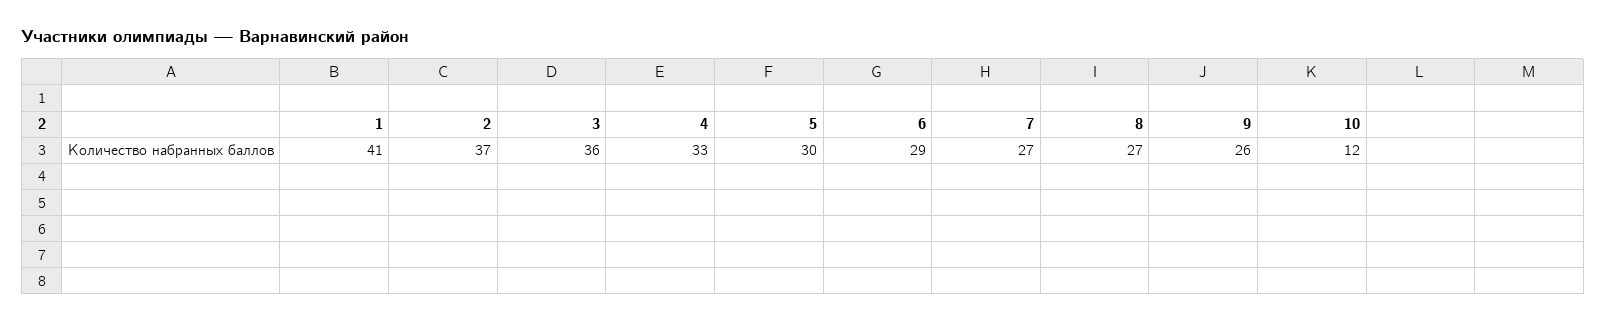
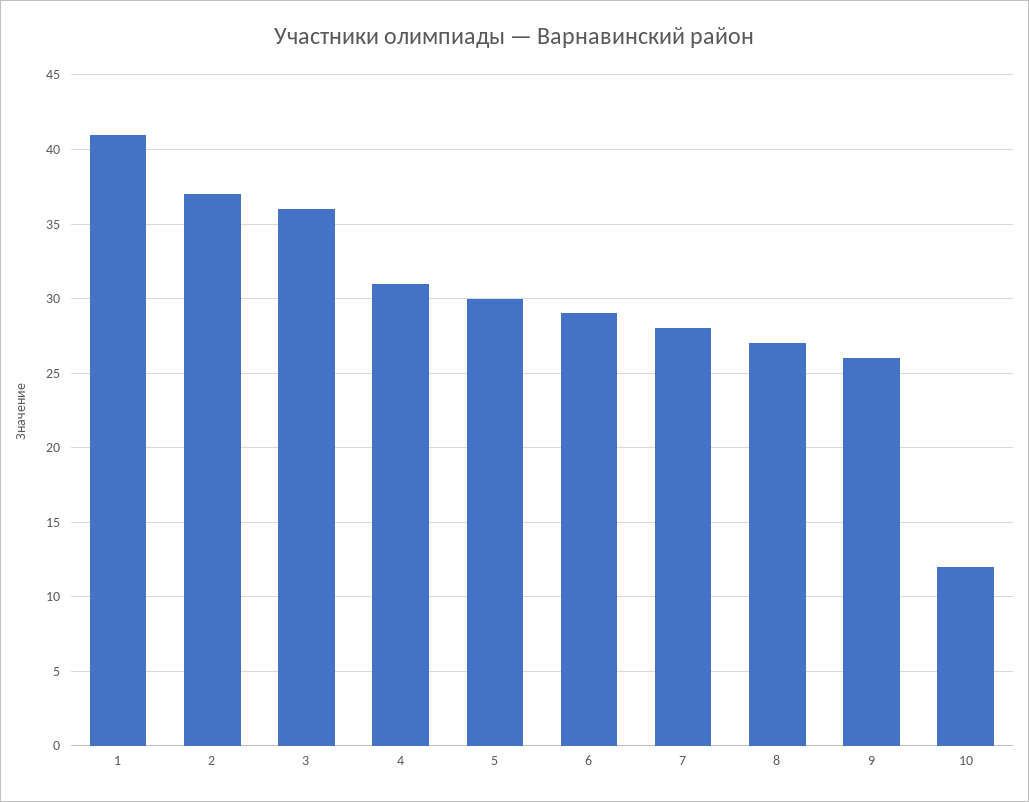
  {
    "1": 41,
    "2": 37,
    "3": 36,
-   "4": 33,
+   "4": 31,
    "5": 30,
    "6": 29,
-   "7": 27,
+   "7": 28,
    "8": 27,
    "9": 26,
    "10": 12
  }

